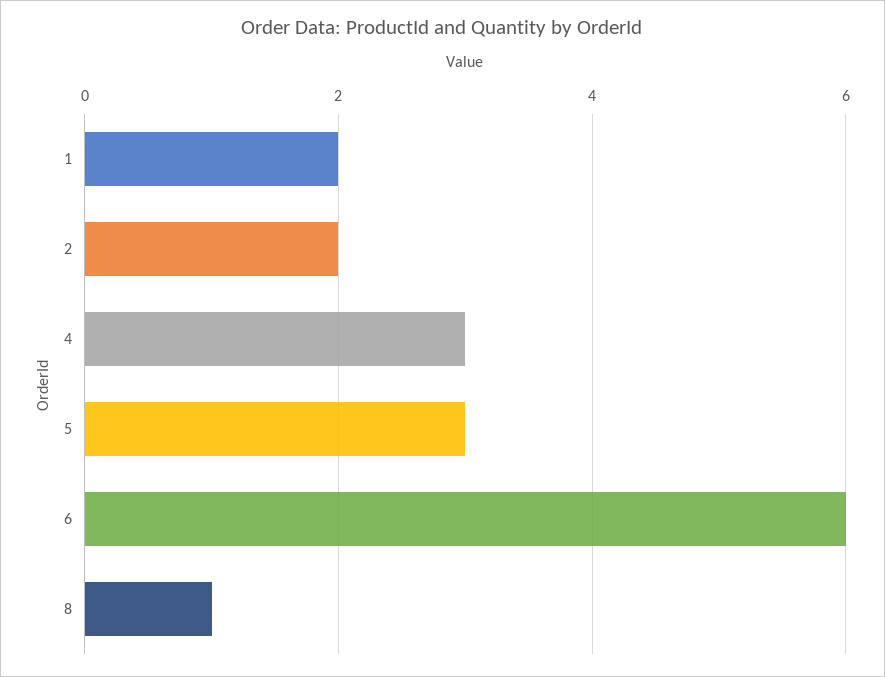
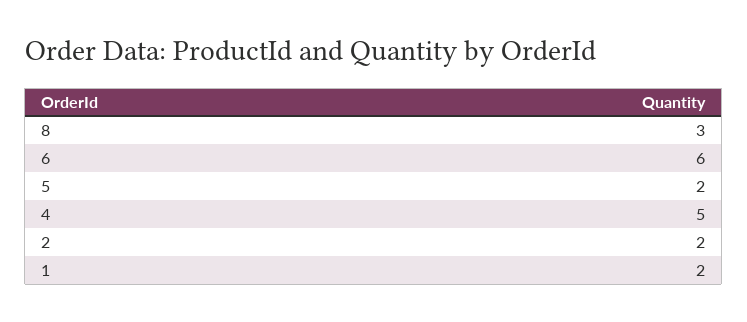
  {
    "1": 2,
    "2": 2,
-   "4": 3,
+   "4": 5,
-   "5": 3,
+   "5": 2,
    "6": 6,
-   "8": 1
+   "8": 3
  }

